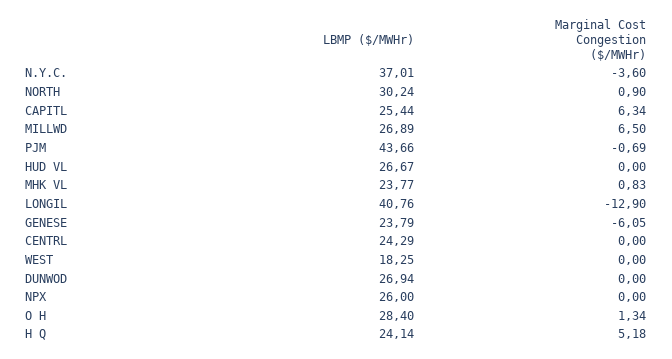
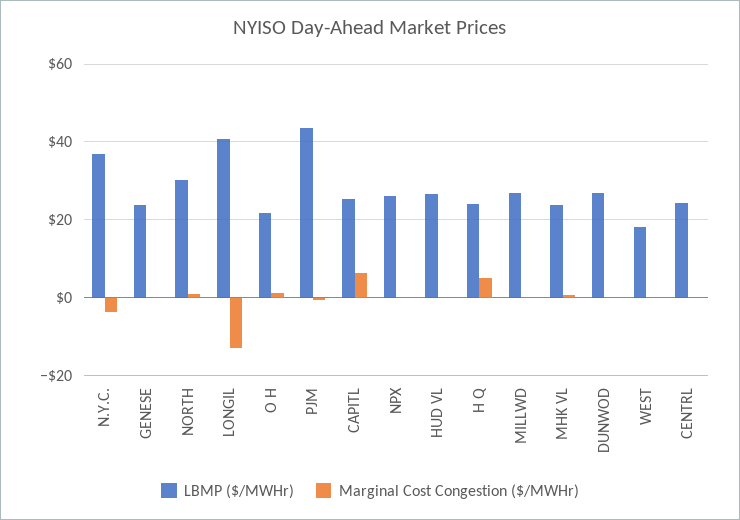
  {
    "LBMP ($/MWHr)": {
      "N.Y.C.": 37.01,
      "NORTH": 30.24,
      "CAPITL": 25.44,
      "MILLWD": 26.89,
      "PJM": 43.66,
      "HUD VL": 26.67,
      "MHK VL": 23.77,
      "LONGIL": 40.76,
      "GENESE": 23.79,
      "CENTRL": 24.29,
      "WEST": 18.25,
      "DUNWOD": 26.94,
      "NPX": 26,
-     "O H": 28.4,
+     "O H": 22,
      "H Q": 24.14
    },
    "Marginal Cost Congestion ($/MWHr)": {
      "N.Y.C.": -3.6,
      "NORTH": 0.9,
      "CAPITL": 6.34,
-     "MILLWD": 6.5,
+     "MILLWD": 0,
      "PJM": -0.69,
      "HUD VL": 0,
      "MHK VL": 0.83,
      "LONGIL": -12.9,
-     "GENESE": -6.05,
+     "GENESE": 0,
      "CENTRL": 0,
      "WEST": 0,
      "DUNWOD": 0,
      "NPX": 0,
      "O H": 1.34,
      "H Q": 5.18
    }
  }

